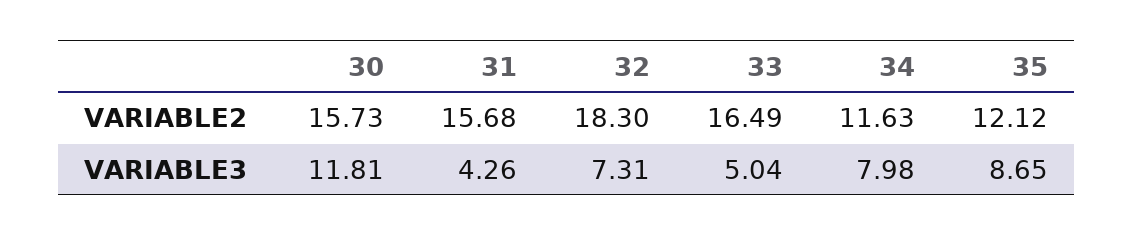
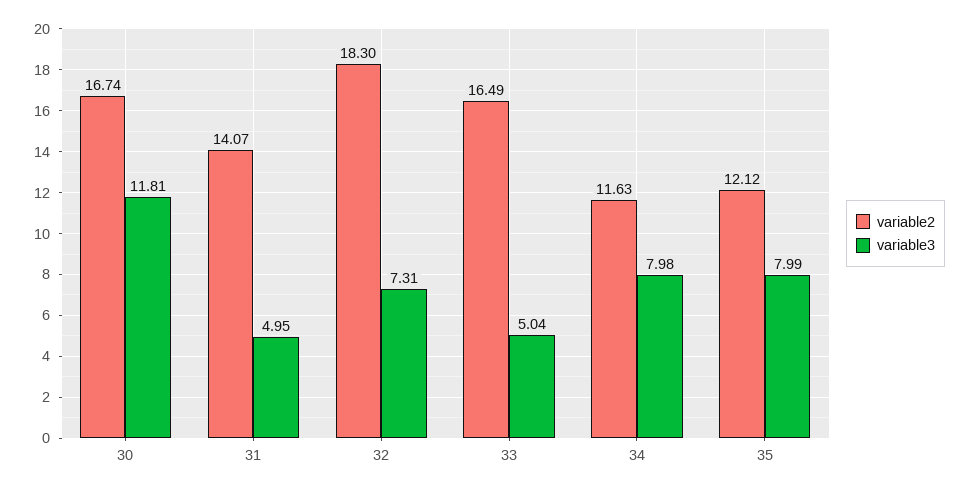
  {
    "VARIABLE2": {
-     "30": 15.73,
+     "30": 16.74,
-     "31": 15.68,
+     "31": 14.07,
      "32": 18.3,
      "33": 16.49,
      "34": 11.63,
      "35": 12.12
    },
    "VARIABLE3": {
      "30": 11.81,
-     "31": 4.26,
+     "31": 4.95,
      "32": 7.31,
      "33": 5.04,
      "34": 7.98,
-     "35": 8.65
+     "35": 7.99
    }
  }

